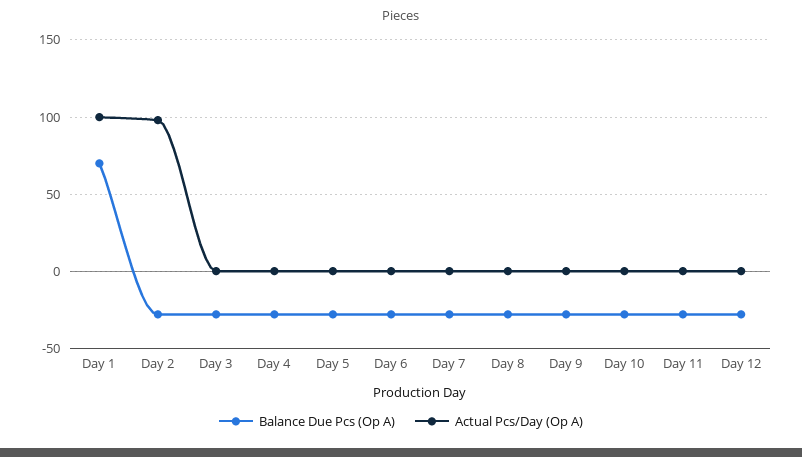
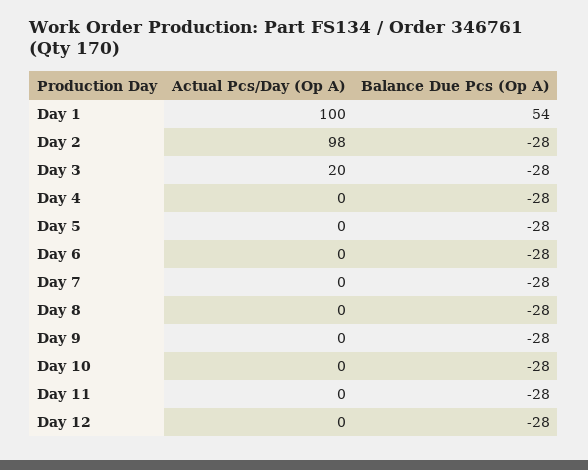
  {
    "Balance Due Pcs (Op A)": {
-     "Day 1": 70,
+     "Day 1": 54,
      "Day 2": -28,
      "Day 3": -28,
      "Day 4": -28,
      "Day 5": -28,
      "Day 6": -28,
      "Day 7": -28,
      "Day 8": -28,
      "Day 9": -28,
      "Day 10": -28,
      "Day 11": -28,
      "Day 12": -28
    },
    "Actual Pcs/Day (Op A)": {
      "Day 1": 100,
      "Day 2": 98,
-     "Day 3": 0,
+     "Day 3": 20,
      "Day 4": 0,
      "Day 5": 0,
      "Day 6": 0,
      "Day 7": 0,
      "Day 8": 0,
      "Day 9": 0,
      "Day 10": 0,
      "Day 11": 0,
      "Day 12": 0
    }
  }

